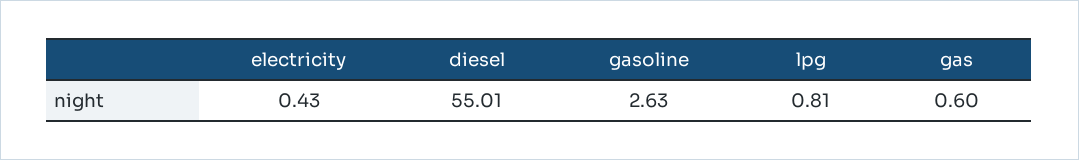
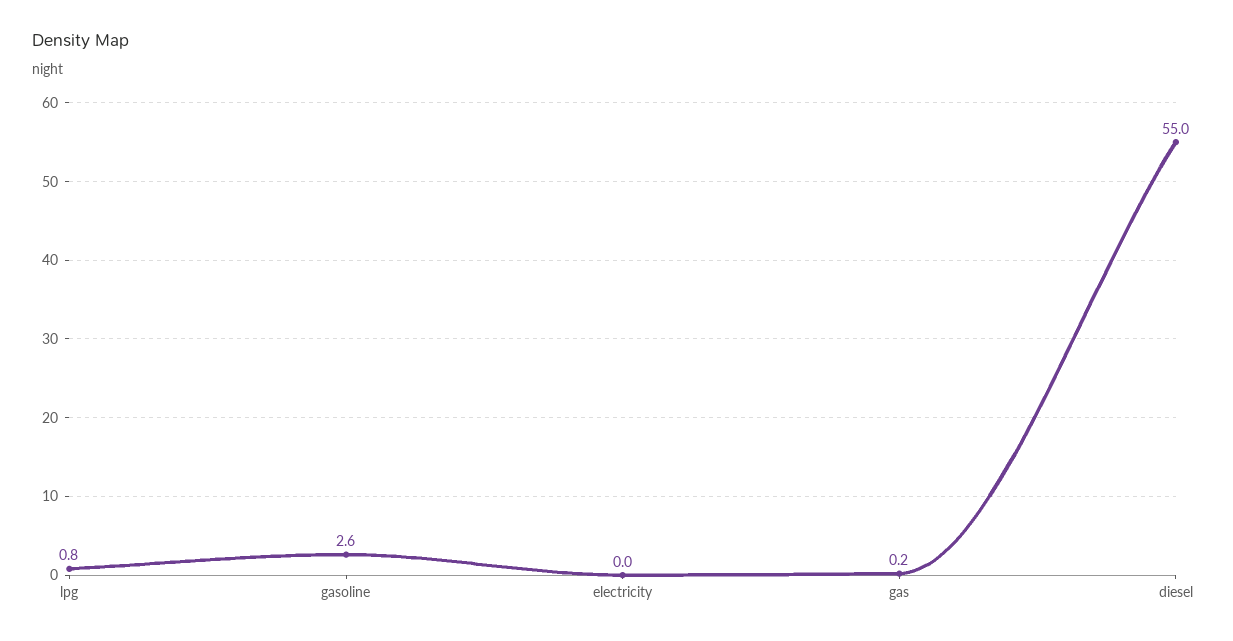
  {
-   "electricity": 0.43,
+   "electricity": 0,
    "diesel": 55.01,
    "gasoline": 2.63,
    "lpg": 0.81,
-   "gas": 0.6
+   "gas": 0.2
  }

